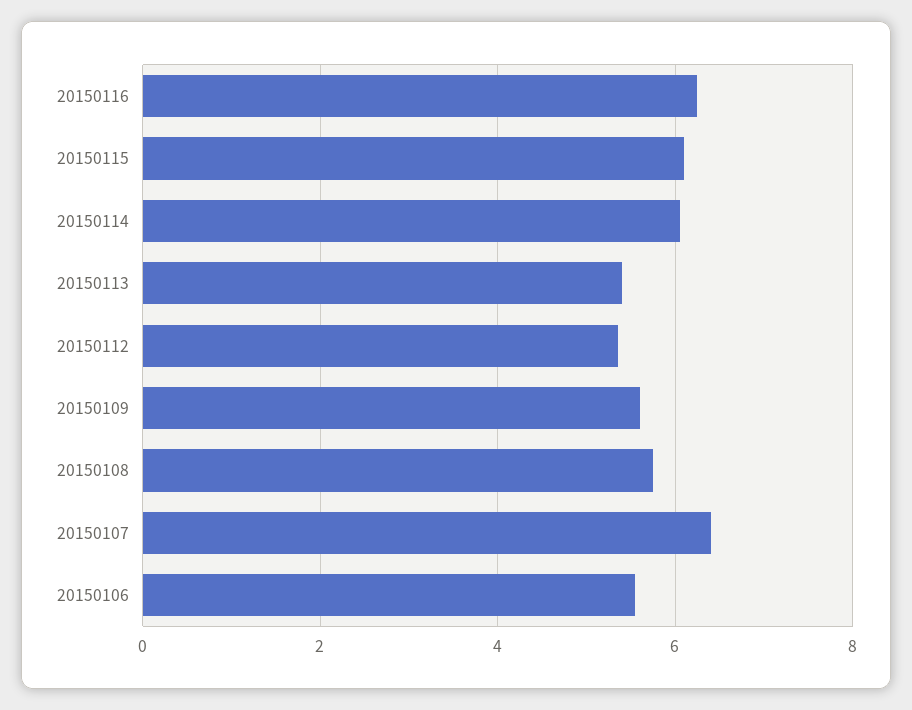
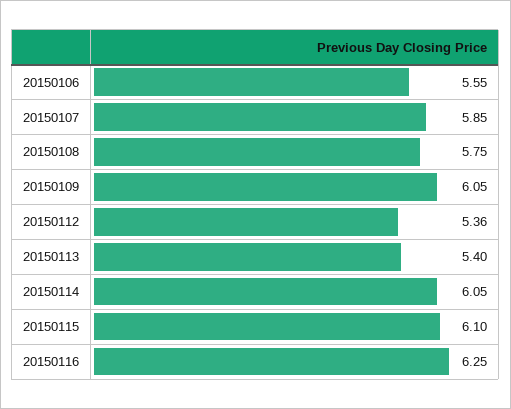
  {
    "20150116": 6.25,
    "20150115": 6.1,
    "20150114": 6.05,
    "20150113": 5.4,
    "20150112": 5.36,
-   "20150109": 5.6,
+   "20150109": 6.05,
    "20150108": 5.75,
-   "20150107": 6.4,
+   "20150107": 5.85,
    "20150106": 5.55
  }

